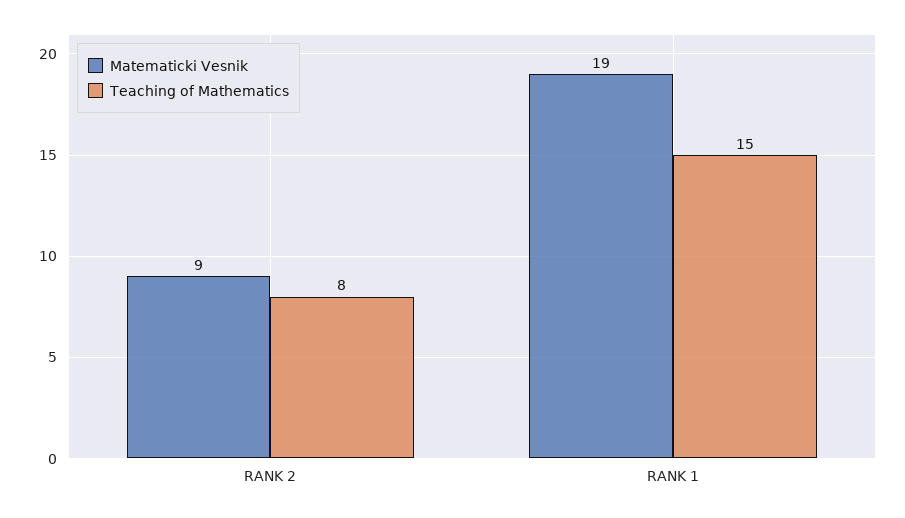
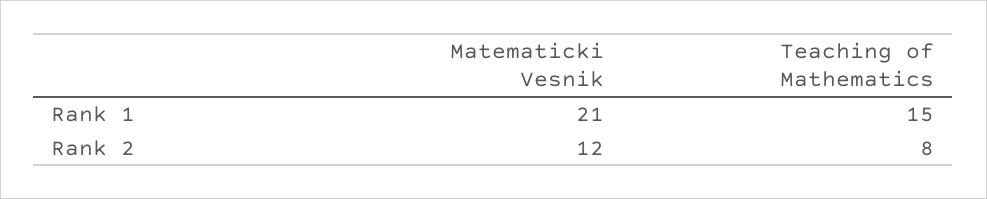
  {
    "Matematicki Vesnik": {
-     "RANK 2": 9,
+     "RANK 2": 12,
-     "RANK 1": 19
+     "RANK 1": 21
    },
    "Teaching of Mathematics": {
      "RANK 2": 8,
      "RANK 1": 15
    }
  }

